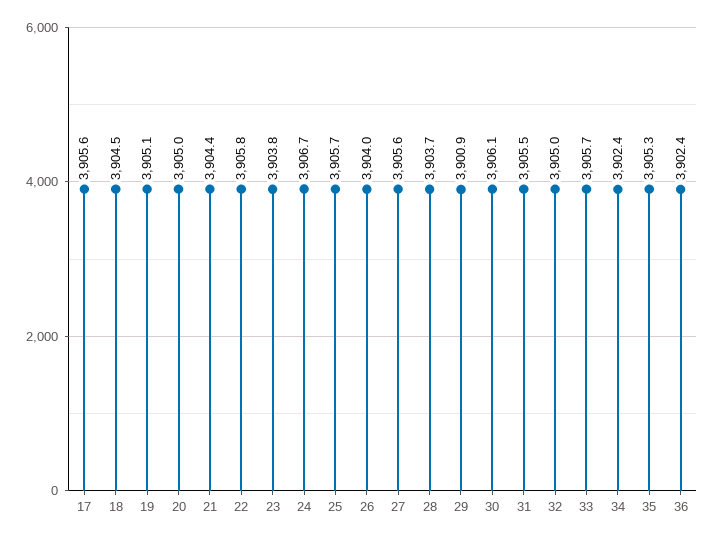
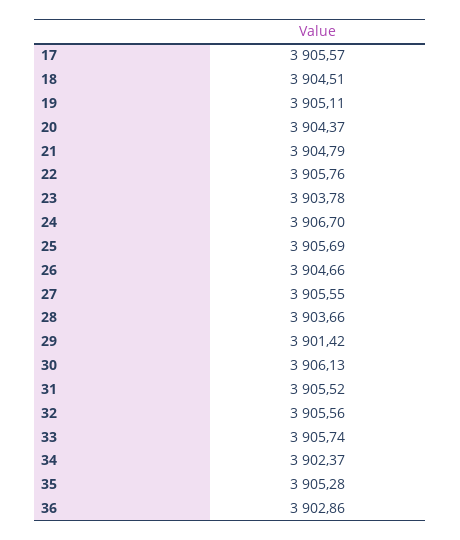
  {
    "17": 3905.57,
    "18": 3904.51,
    "19": 3905.11,
-   "20": 3905,
+   "20": 3904.37,
-   "21": 3904.4,
+   "21": 3904.79,
    "22": 3905.76,
    "23": 3903.78,
    "24": 3906.7,
    "25": 3905.69,
-   "26": 3904,
+   "26": 3904.66,
    "27": 3905.55,
    "28": 3903.66,
-   "29": 3900.9,
+   "29": 3901.42,
    "30": 3906.13,
    "31": 3905.52,
-   "32": 3905,
+   "32": 3905.56,
    "33": 3905.74,
    "34": 3902.37,
    "35": 3905.28,
-   "36": 3902.4
+   "36": 3902.86
  }

